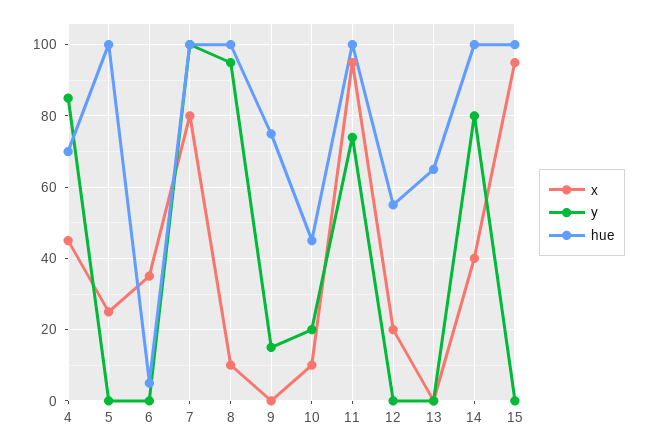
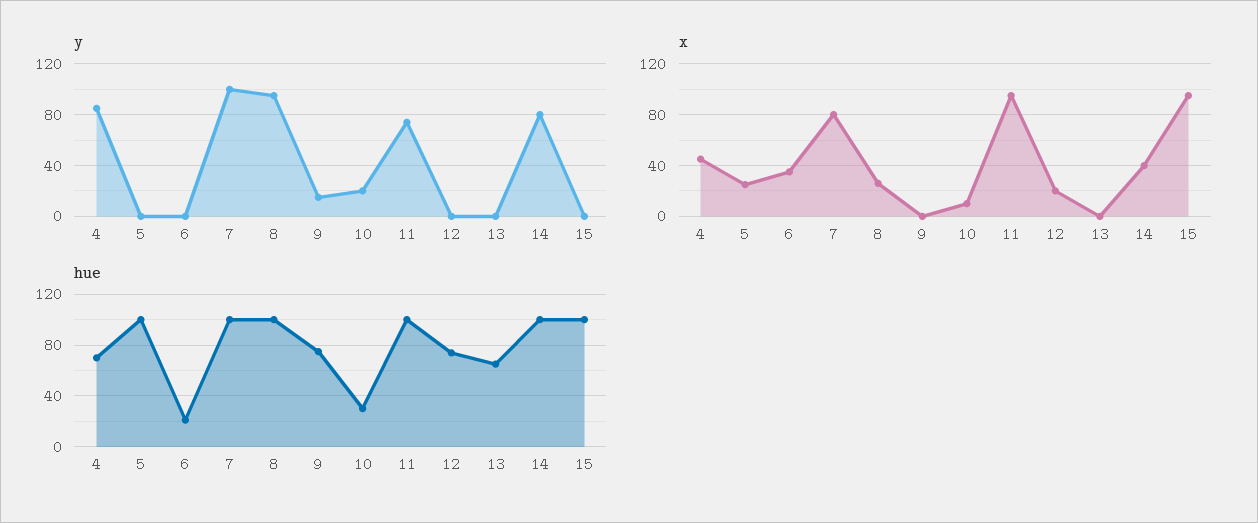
  {
    "x": {
      "4": 45,
      "5": 25,
      "6": 35,
      "7": 80,
-     "8": 10,
+     "8": 25,
      "9": 0,
      "10": 10,
      "11": 95,
      "12": 20,
      "13": 0,
      "14": 40,
      "15": 95
    },
    "y": {
      "4": 85,
      "5": 0,
      "6": 0,
      "7": 100,
      "8": 95,
      "9": 15,
      "10": 20,
      "11": 75,
      "12": 0,
      "13": 0,
      "14": 80,
      "15": 0
    },
    "hue": {
      "4": 70,
      "5": 100,
-     "6": 5,
+     "6": 20,
      "7": 100,
      "8": 100,
      "9": 75,
-     "10": 45,
+     "10": 30,
      "11": 100,
-     "12": 55,
+     "12": 75,
      "13": 65,
      "14": 100,
      "15": 100
    }
  }

